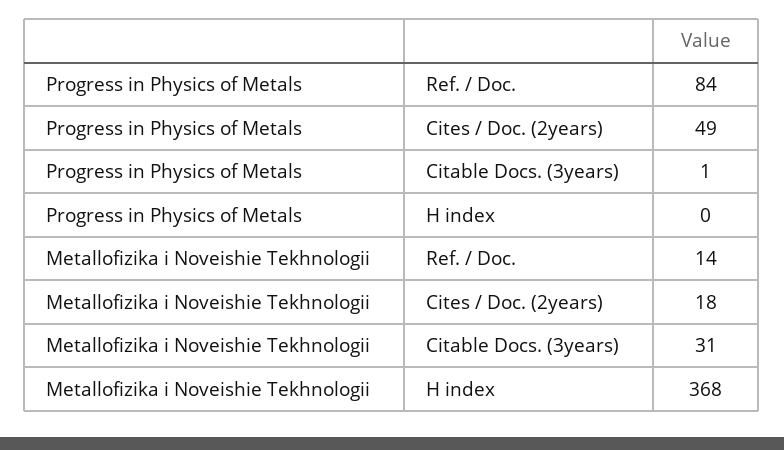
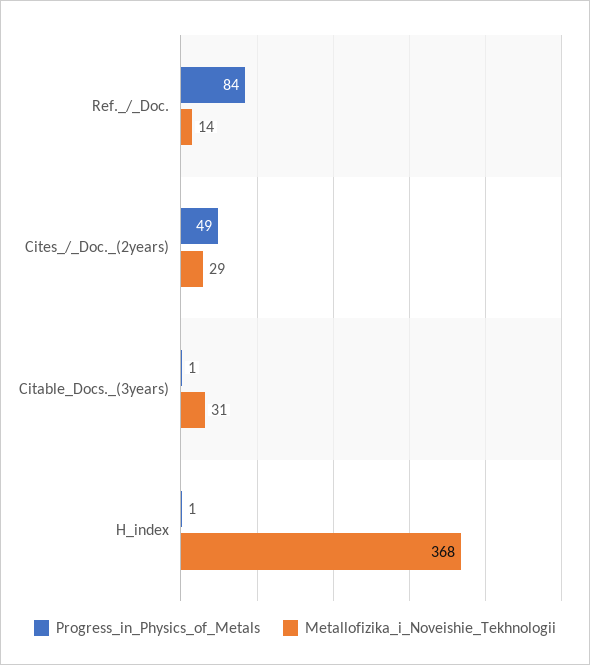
  {
    "Progress in Physics of Metals": {
      "Ref. / Doc.": 84,
      "Cites / Doc. (2years)": 49,
      "Citable Docs. (3years)": 1,
-     "H index": 0
+     "H index": 1
    },
    "Metallofizika i Noveishie Tekhnologii": {
      "Ref. / Doc.": 14,
-     "Cites / Doc. (2years)": 18,
+     "Cites / Doc. (2years)": 29,
      "Citable Docs. (3years)": 31,
      "H index": 368
    }
  }

